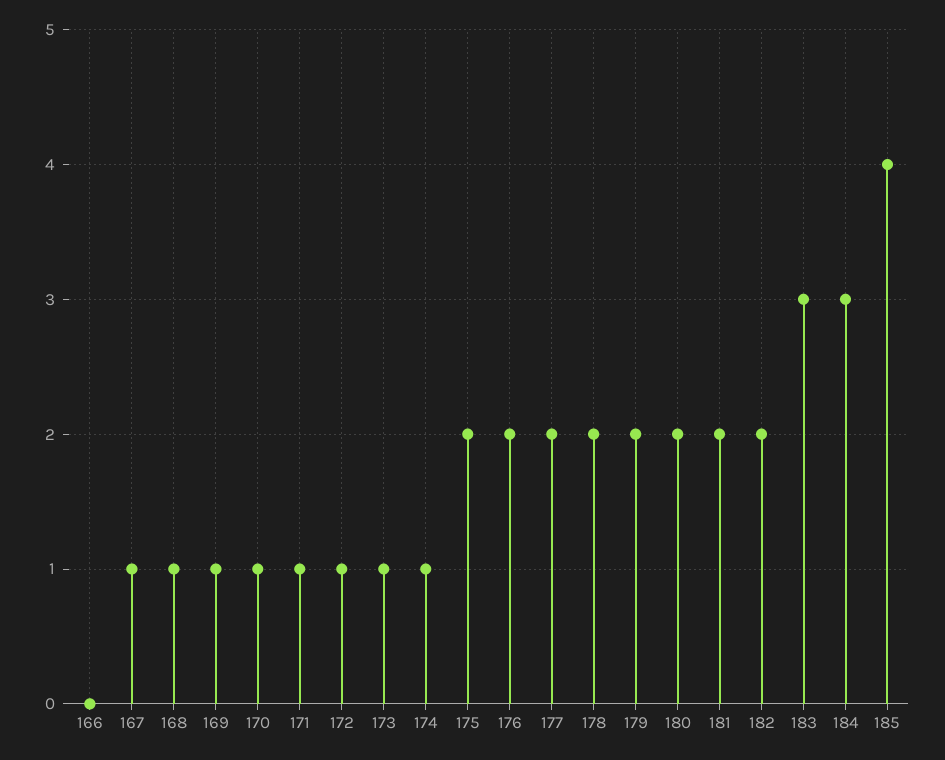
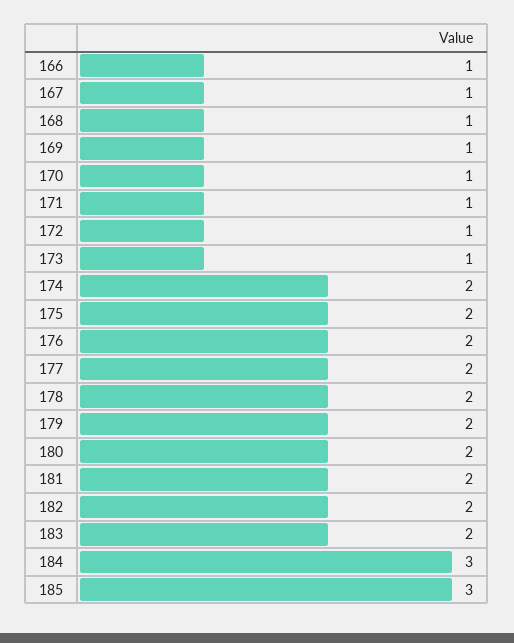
  {
-   "166": 0,
+   "166": 1,
    "167": 1,
    "168": 1,
    "169": 1,
    "170": 1,
    "171": 1,
    "172": 1,
    "173": 1,
-   "174": 1,
+   "174": 2,
    "175": 2,
    "176": 2,
    "177": 2,
    "178": 2,
    "179": 2,
    "180": 2,
    "181": 2,
    "182": 2,
-   "183": 3,
+   "183": 2,
    "184": 3,
-   "185": 4
+   "185": 3
  }

